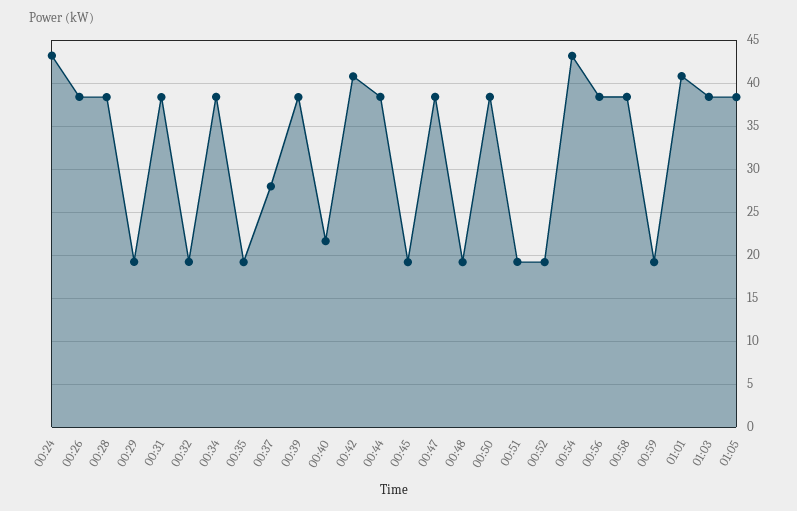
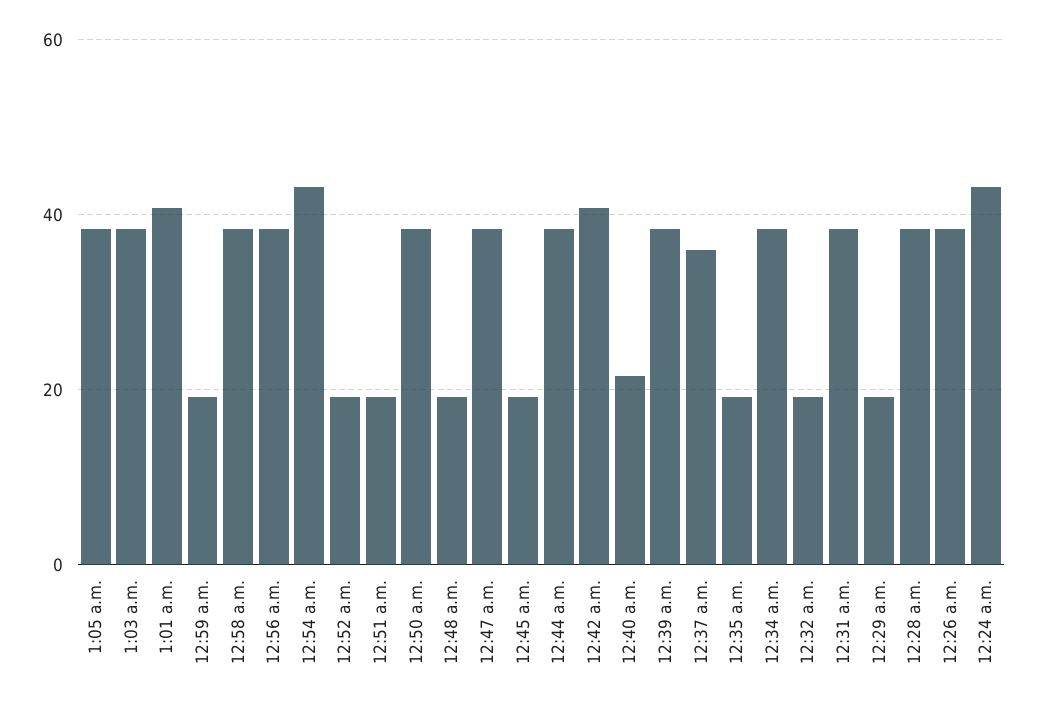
  {
    "00:24": 43,
    "00:26": 38,
    "00:28": 38,
    "00:29": 19,
    "00:31": 38,
    "00:32": 19,
    "00:34": 38,
    "00:35": 19,
-   "00:37": 28,
+   "00:37": 36,
    "00:39": 38,
    "00:40": 22,
    "00:42": 41,
    "00:44": 38,
    "00:45": 19,
    "00:47": 38,
    "00:48": 19,
    "00:50": 38,
    "00:51": 19,
    "00:52": 19,
    "00:54": 43,
    "00:56": 38,
    "00:58": 38,
    "00:59": 19,
    "01:01": 41,
    "01:03": 38,
    "01:05": 38
  }

